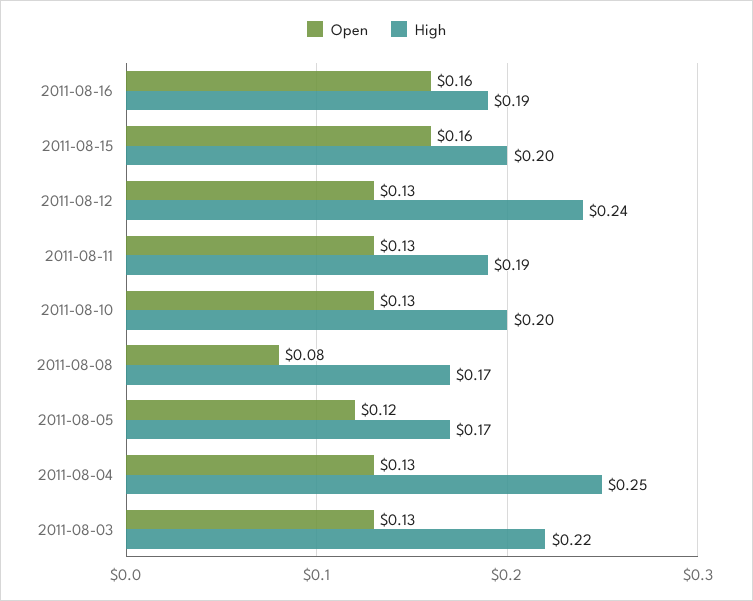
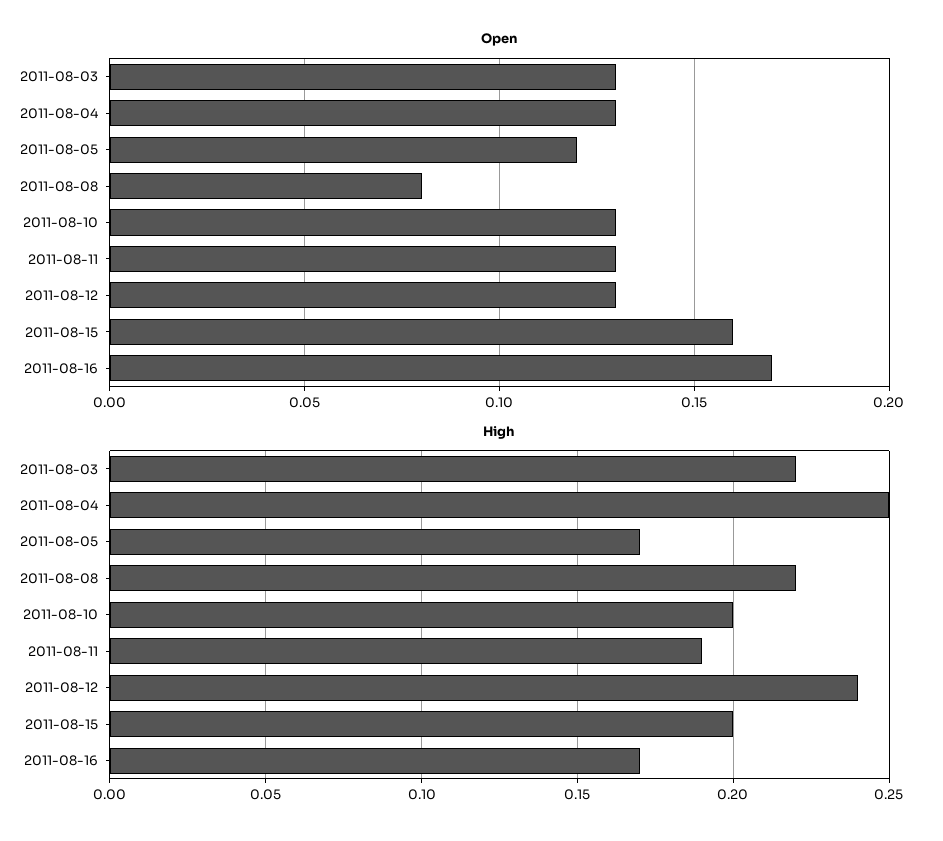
  {
    "Open": {
-     "2011-08-16": 0.16,
+     "2011-08-16": 0.17,
      "2011-08-15": 0.16,
      "2011-08-12": 0.13,
      "2011-08-11": 0.13,
      "2011-08-10": 0.13,
      "2011-08-08": 0.08,
      "2011-08-05": 0.12,
      "2011-08-04": 0.13,
      "2011-08-03": 0.13
    },
    "High": {
-     "2011-08-16": 0.19,
+     "2011-08-16": 0.17,
      "2011-08-15": 0.2,
      "2011-08-12": 0.24,
      "2011-08-11": 0.19,
      "2011-08-10": 0.2,
-     "2011-08-08": 0.17,
+     "2011-08-08": 0.22,
      "2011-08-05": 0.17,
      "2011-08-04": 0.25,
      "2011-08-03": 0.22
    }
  }

